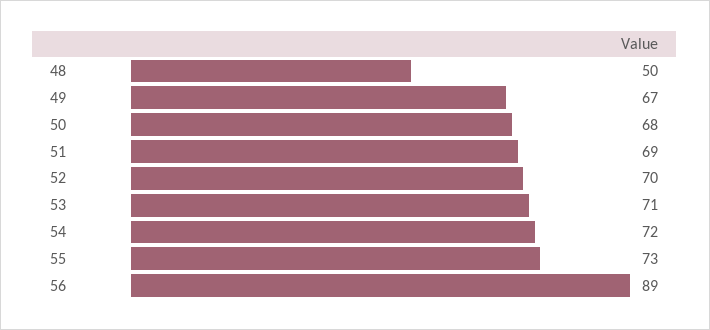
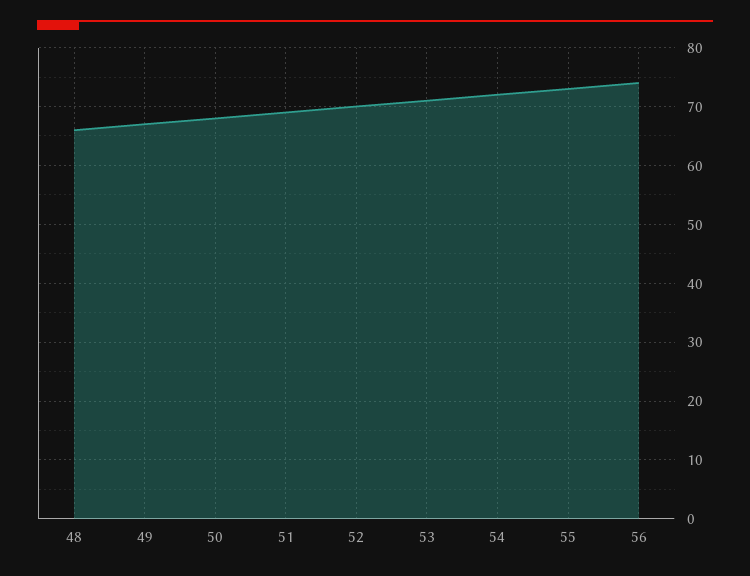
  {
-   "48": 50,
+   "48": 65,
    "49": 67,
    "50": 68,
    "51": 69,
    "52": 70,
    "53": 71,
    "54": 72,
    "55": 73,
-   "56": 89
+   "56": 75
  }

